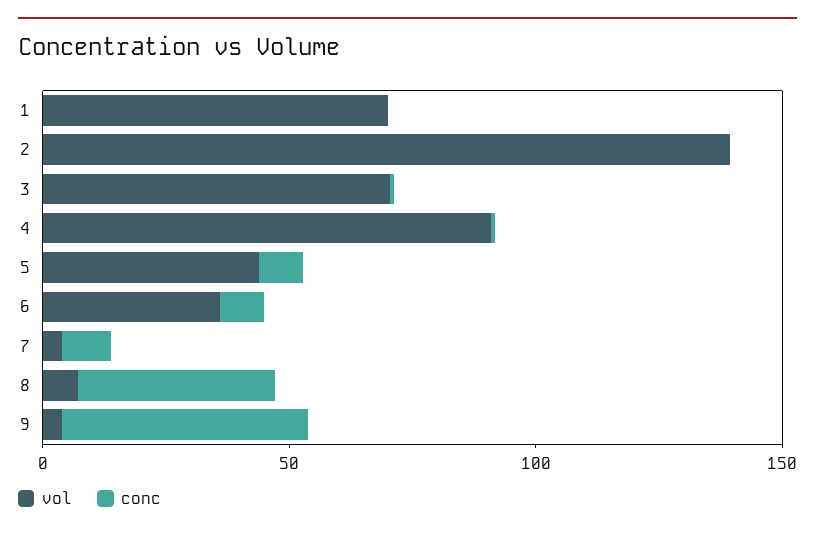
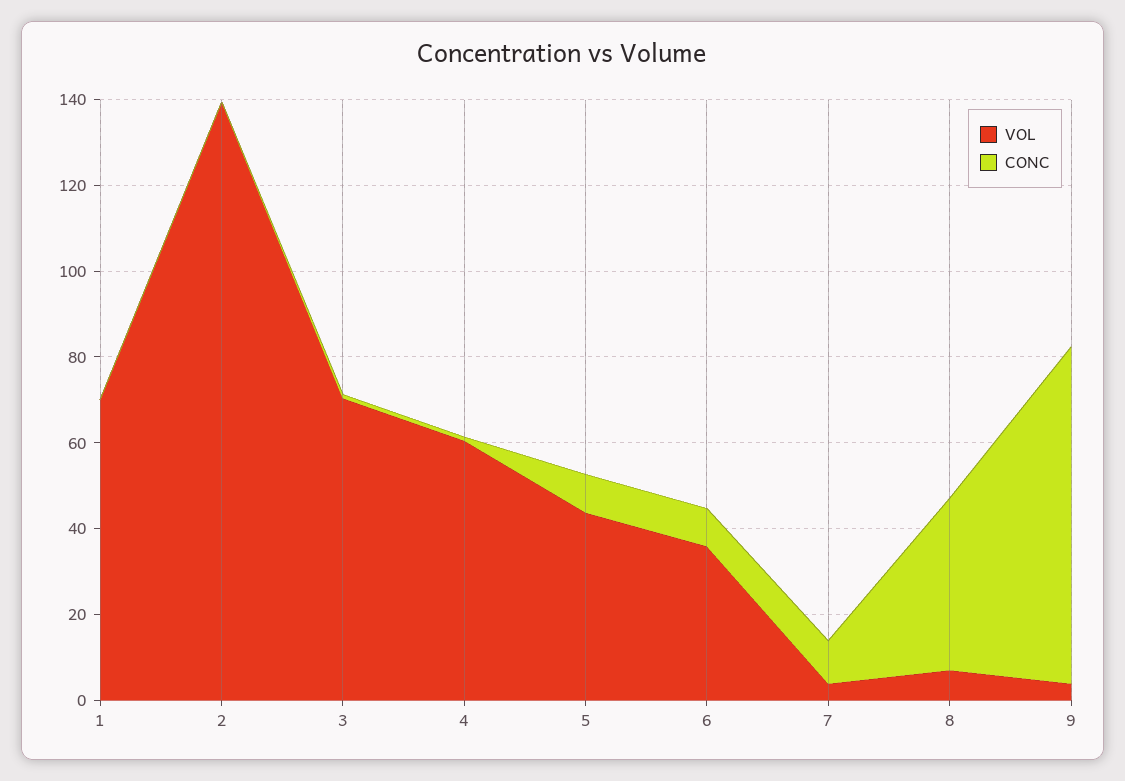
  {
    "vol": {
      "1": 70,
      "2": 140,
      "3": 70,
-     "4": 90,
+     "4": 60,
      "5": 45,
      "6": 35,
      "7": 5,
      "8": 5,
      "9": 5
    },
    "conc": {
      "1": 0,
      "2": 0,
      "3": 0,
      "4": 0,
      "5": 10,
      "6": 10,
      "7": 10,
      "8": 40,
-     "9": 50
+     "9": 80
    }
  }

